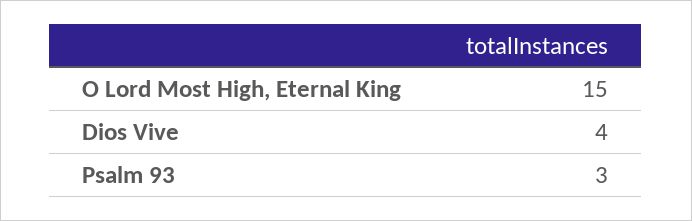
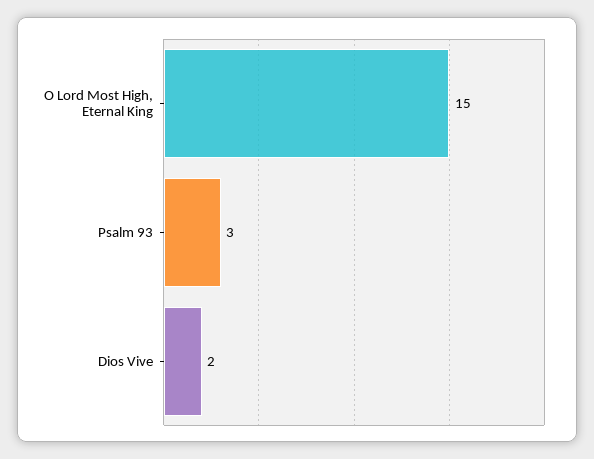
  {
    "O Lord Most High, Eternal King": 15,
-   "Dios Vive": 4,
+   "Dios Vive": 2,
    "Psalm 93": 3
  }

